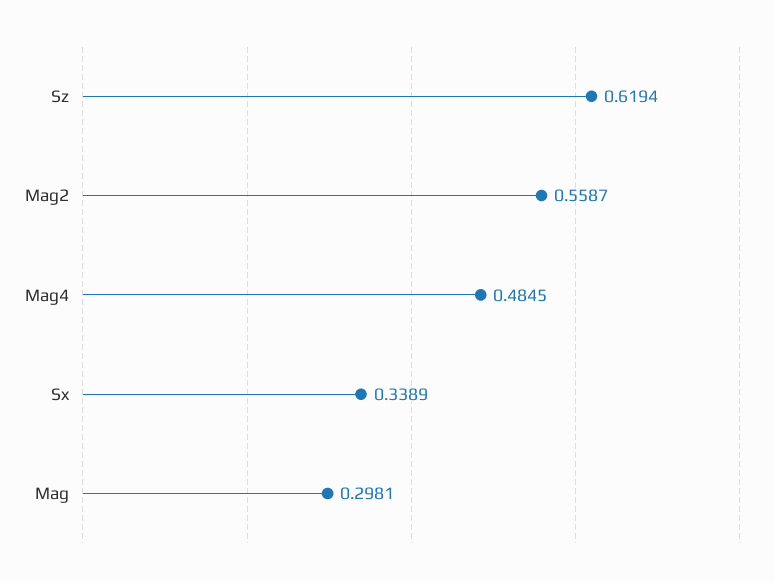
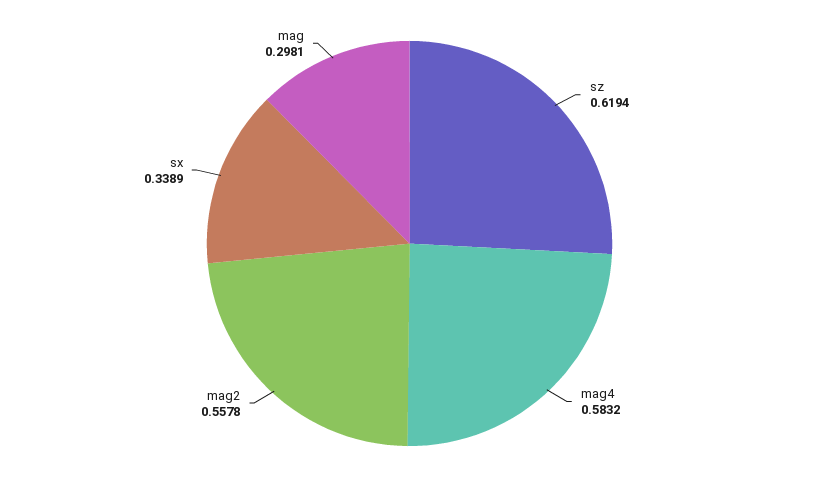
  {
    "Sz": 0.6194,
-   "Mag2": 0.5587,
+   "Mag2": 0.5578,
-   "Mag4": 0.4845,
+   "Mag4": 0.5832,
    "Sx": 0.3389,
    "Mag": 0.2981
  }

